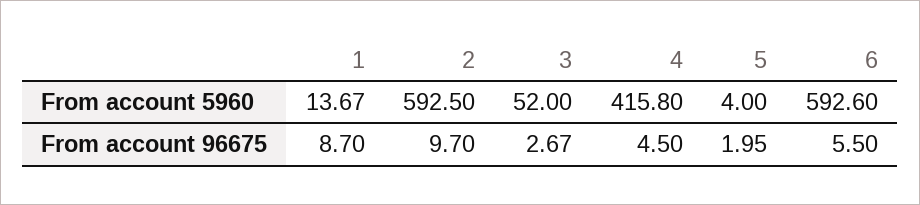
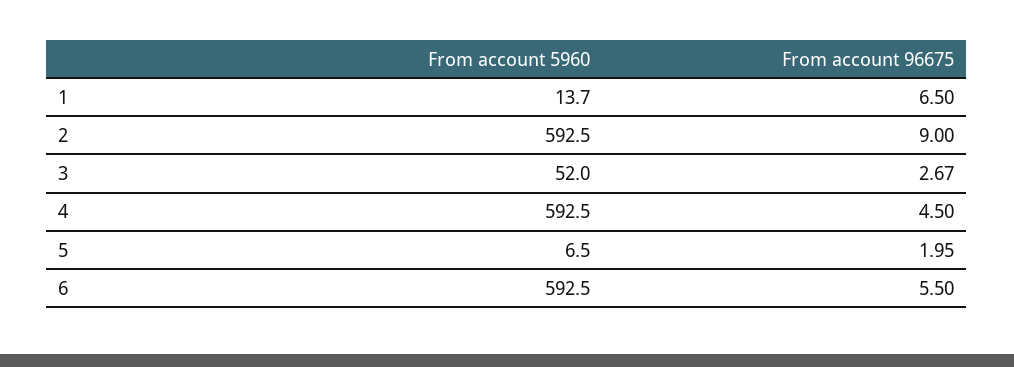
  {
    "1": {
-     "From account 5960": 13.67,
+     "From account 5960": 13.7,
-     "From account 96675": 8.7
+     "From account 96675": 6.5
    },
    "2": {
      "From account 5960": 592.5,
-     "From account 96675": 9.7
+     "From account 96675": 9
    },
    "3": {
      "From account 5960": 52,
      "From account 96675": 2.67
    },
    "4": {
-     "From account 5960": 415.8,
+     "From account 5960": 592.5,
      "From account 96675": 4.5
    },
    "5": {
-     "From account 5960": 4,
+     "From account 5960": 6.5,
      "From account 96675": 1.95
    },
    "6": {
-     "From account 5960": 592.6,
+     "From account 5960": 592.5,
      "From account 96675": 5.5
    }
  }

